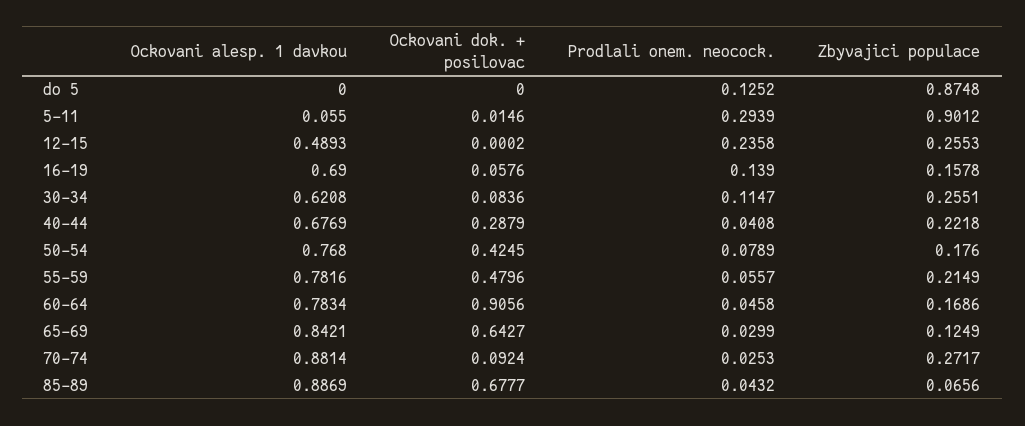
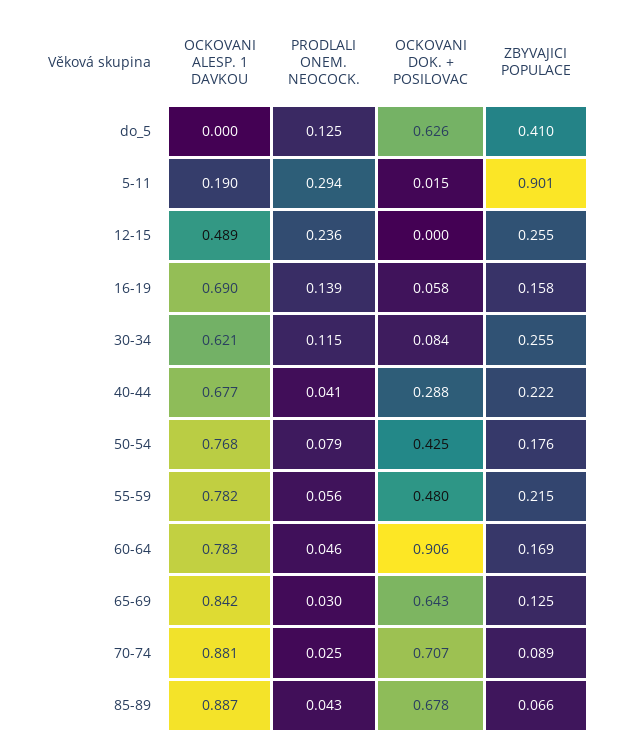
  {
    "Ockovani alesp. 1 davkou": {
      "do 5": 0,
-     "5-11": 0.055,
+     "5-11": 0.19,
      "12-15": 0.4893,
      "16-19": 0.69,
      "30-34": 0.6208,
      "40-44": 0.6769,
      "50-54": 0.768,
      "55-59": 0.7816,
      "60-64": 0.7834,
      "65-69": 0.8421,
      "70-74": 0.8814,
      "85-89": 0.8869
    },
    "Ockovani dok. + posilovac": {
-     "do 5": 0,
+     "do 5": 0.626,
      "5-11": 0.0146,
      "12-15": 0.0002,
      "16-19": 0.0576,
      "30-34": 0.0836,
      "40-44": 0.2879,
      "50-54": 0.4245,
      "55-59": 0.4796,
      "60-64": 0.9056,
      "65-69": 0.6427,
-     "70-74": 0.0924,
+     "70-74": 0.707,
      "85-89": 0.6777
    },
    "Prodlali onem. neocock.": {
      "do 5": 0.1252,
      "5-11": 0.2939,
      "12-15": 0.2358,
      "16-19": 0.139,
      "30-34": 0.1147,
      "40-44": 0.0408,
      "50-54": 0.0789,
      "55-59": 0.0557,
      "60-64": 0.0458,
      "65-69": 0.0299,
      "70-74": 0.0253,
      "85-89": 0.0432
    },
    "Zbyvajici populace": {
-     "do 5": 0.8748,
+     "do 5": 0.41,
      "5-11": 0.9012,
      "12-15": 0.2553,
      "16-19": 0.1578,
      "30-34": 0.2551,
      "40-44": 0.2218,
      "50-54": 0.176,
      "55-59": 0.2149,
      "60-64": 0.1686,
      "65-69": 0.1249,
-     "70-74": 0.2717,
+     "70-74": 0.089,
      "85-89": 0.0656
    }
  }

